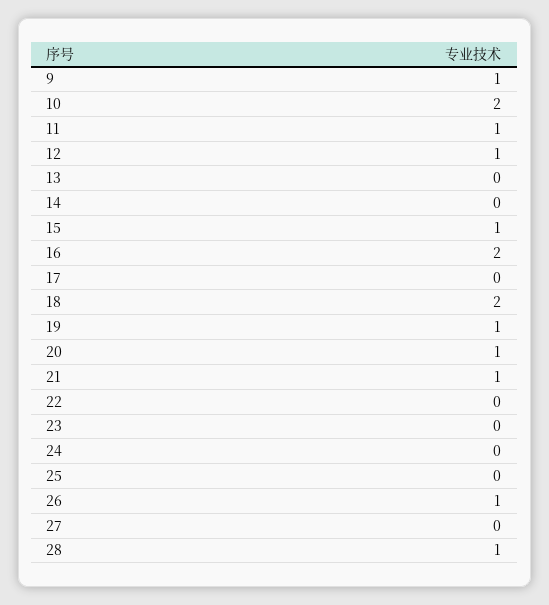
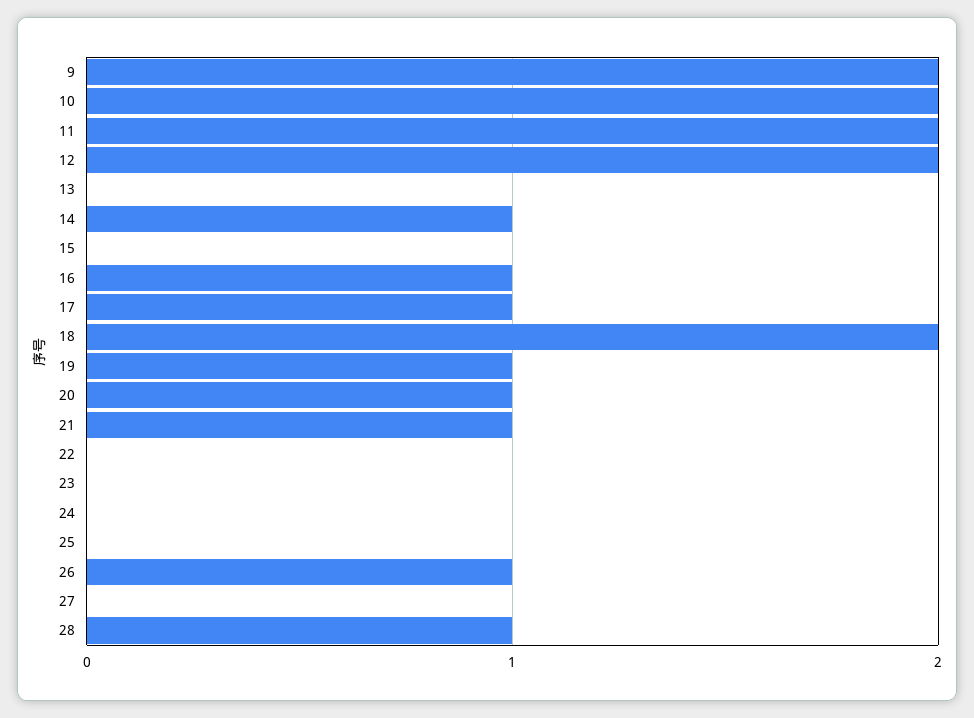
  {
-   "9": 1,
+   "9": 2,
    "10": 2,
-   "11": 1,
+   "11": 2,
-   "12": 1,
+   "12": 2,
    "13": 0,
-   "14": 0,
+   "14": 1,
-   "15": 1,
+   "15": 0,
-   "16": 2,
+   "16": 1,
-   "17": 0,
+   "17": 1,
    "18": 2,
    "19": 1,
    "20": 1,
    "21": 1,
    "22": 0,
    "23": 0,
    "24": 0,
    "25": 0,
    "26": 1,
    "27": 0,
    "28": 1
  }

